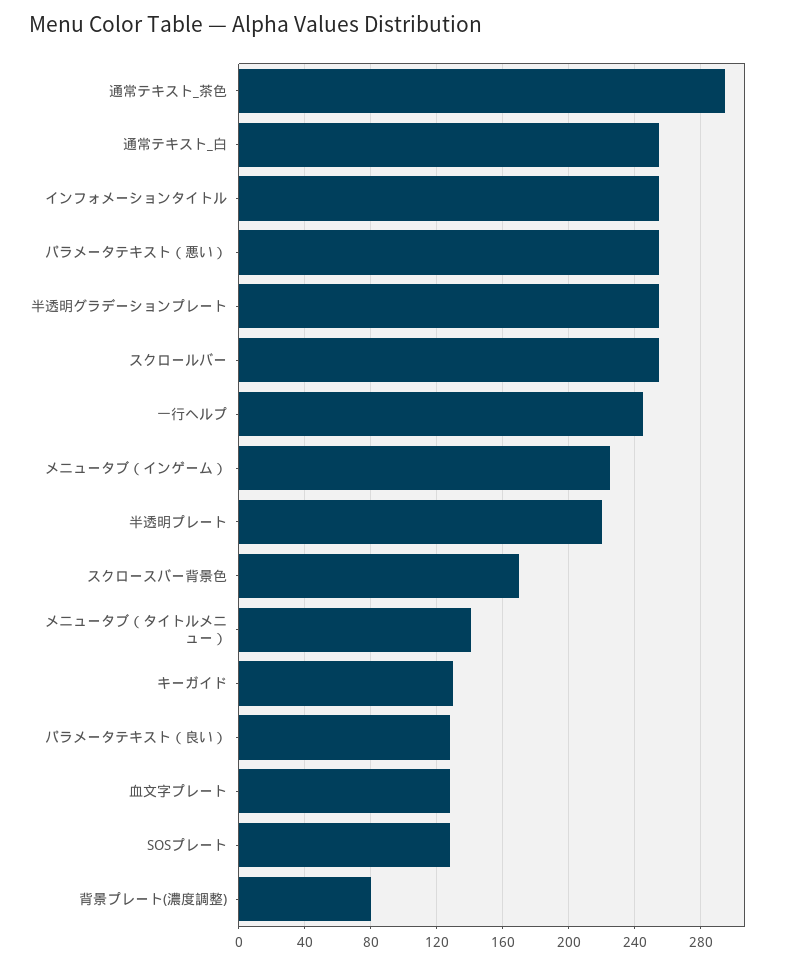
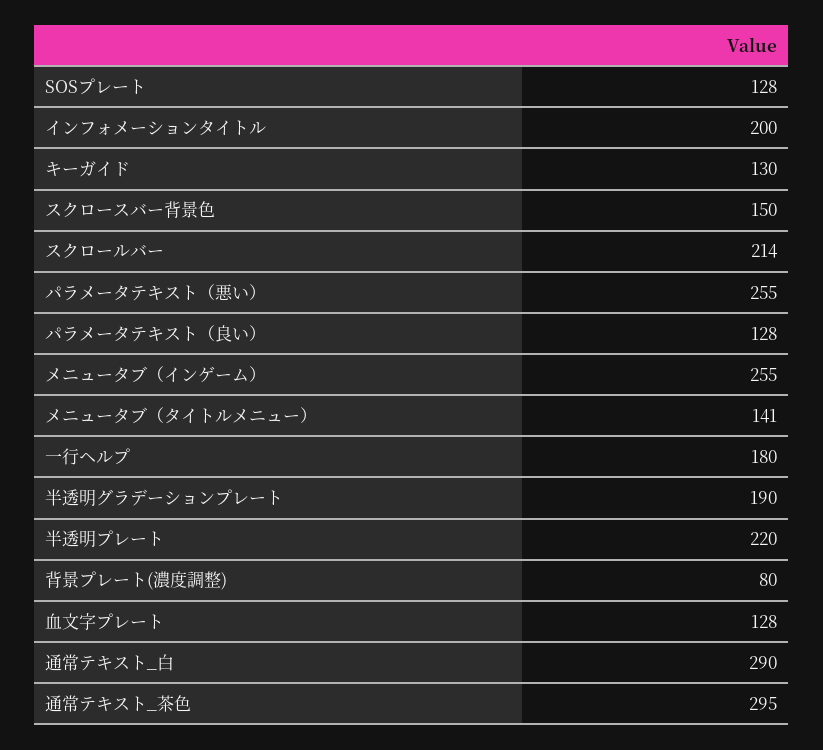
  {
    "通常テキスト_茶色": 295,
-   "通常テキスト_白": 255,
+   "通常テキスト_白": 290,
-   "インフォメーションタイトル": 255,
+   "インフォメーションタイトル": 200,
    "パラメータテキスト（悪い）": 255,
-   "半透明グラデーションプレート": 255,
+   "半透明グラデーションプレート": 190,
-   "スクロールバー": 255,
+   "スクロールバー": 214,
-   "一行ヘルプ": 245,
+   "一行ヘルプ": 180,
-   "メニュータブ（インゲーム）": 225,
+   "メニュータブ（インゲーム）": 255,
    "半透明プレート": 220,
-   "スクロースバー背景色": 170,
+   "スクロースバー背景色": 150,
    "メニュータブ（タイトルメニュー）": 141,
    "キーガイド": 130,
    "パラメータテキスト（良い）": 128,
    "血文字プレート": 128,
    "SOSプレート": 128,
    "背景プレート(濃度調整)": 80
  }

